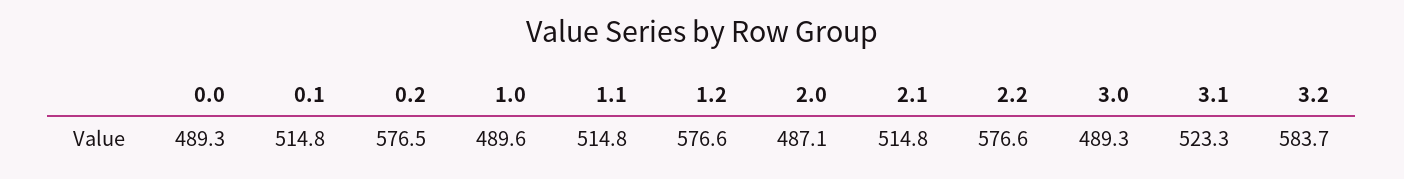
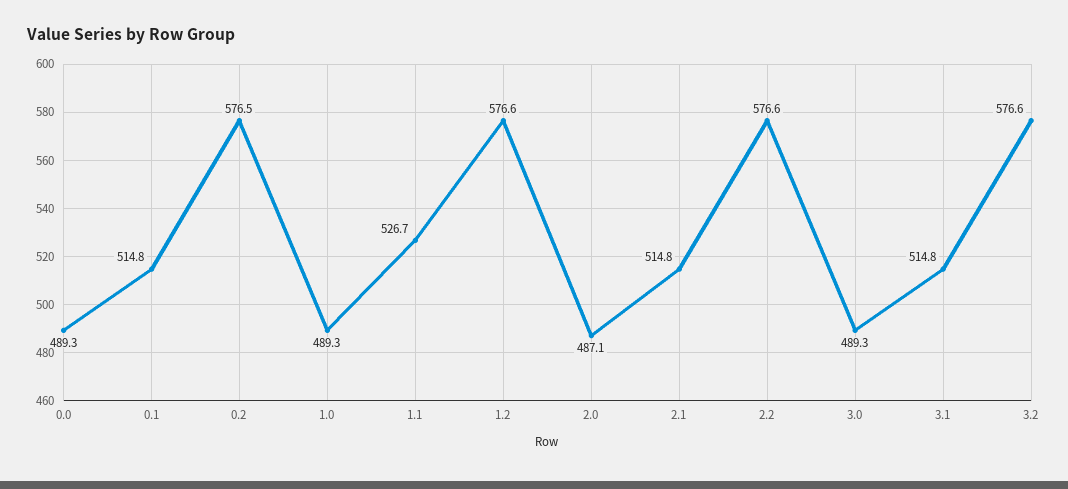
  {
    "0.0": 489.3,
    "0.1": 514.8,
    "0.2": 576.5,
-   "1.0": 489.6,
+   "1.0": 489.3,
-   "1.1": 514.8,
+   "1.1": 526.7,
    "1.2": 576.6,
    "2.0": 487.1,
    "2.1": 514.8,
    "2.2": 576.6,
    "3.0": 489.3,
-   "3.1": 523.3,
+   "3.1": 514.8,
-   "3.2": 583.7
+   "3.2": 576.6
  }

